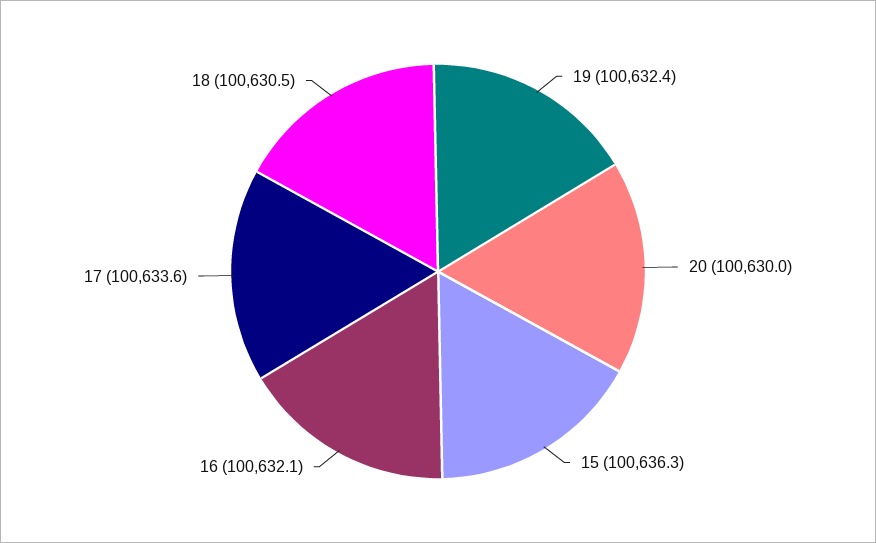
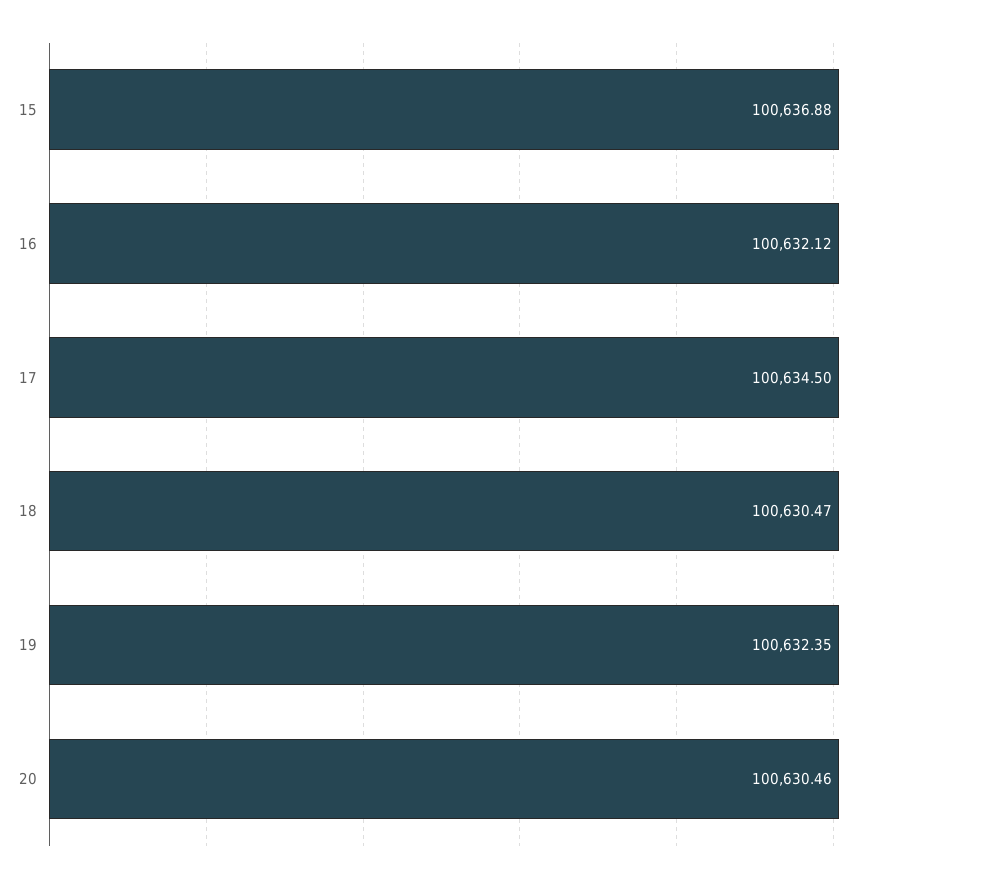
  {
    "19": 100632.35,
-   "20": 100630,
+   "20": 100630.46,
-   "15": 100636.3,
+   "15": 100636.88,
    "16": 100632.12,
-   "17": 100633.6,
+   "17": 100634.5,
    "18": 100630.47
  }

